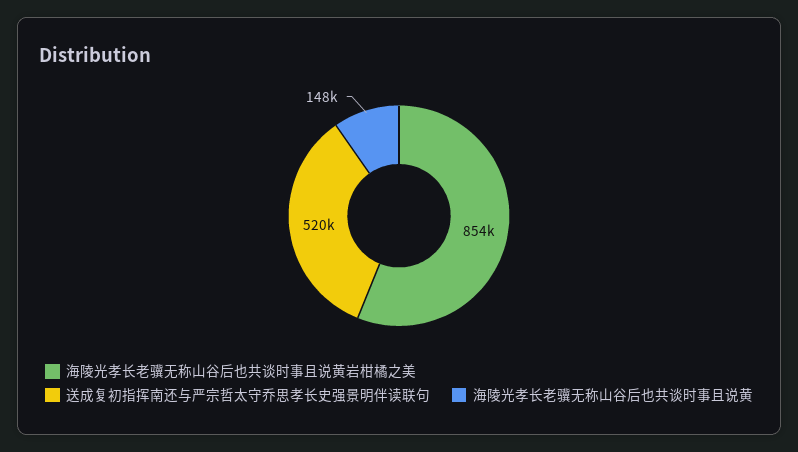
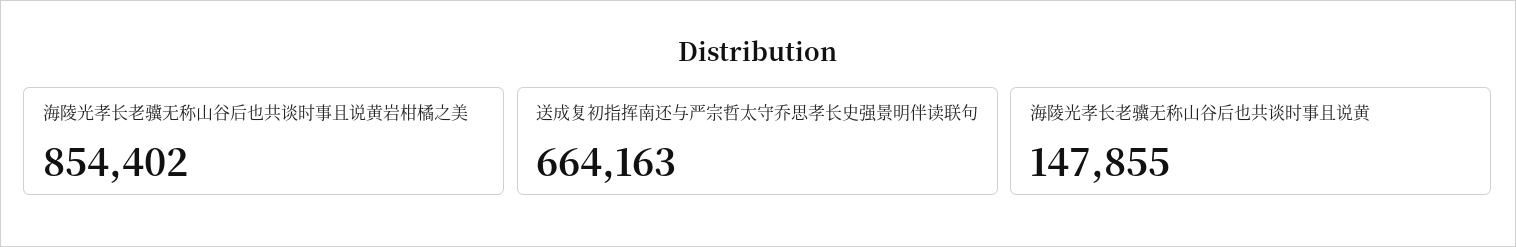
  {
    "海陵光孝长老骥无称山谷后也共谈时事且说黄岩柑橘之美": 854402,
-   "送成复初指挥南还与严宗哲太守乔思孝长史强景明伴读联句": 520000,
+   "送成复初指挥南还与严宗哲太守乔思孝长史强景明伴读联句": 664163,
    "海陵光孝长老骥无称山谷后也共谈时事且说黄": 147855
  }

